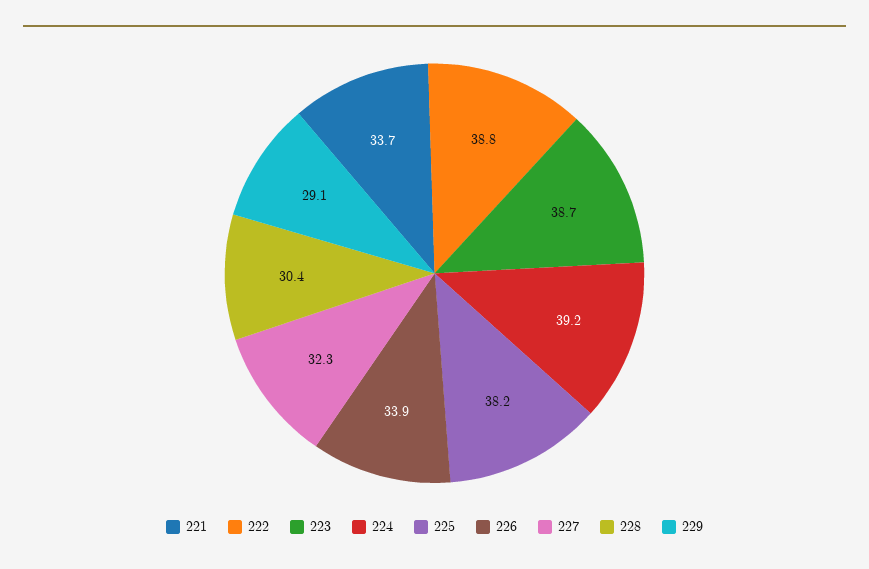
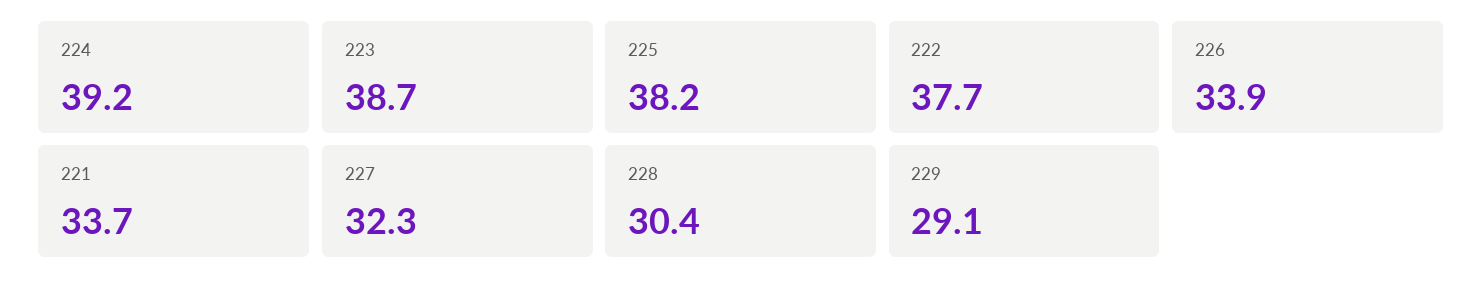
  {
    "221": 33.7,
-   "222": 38.8,
+   "222": 37.7,
    "223": 38.7,
    "224": 39.2,
    "225": 38.2,
    "226": 33.9,
    "227": 32.3,
    "228": 30.4,
    "229": 29.1
  }

